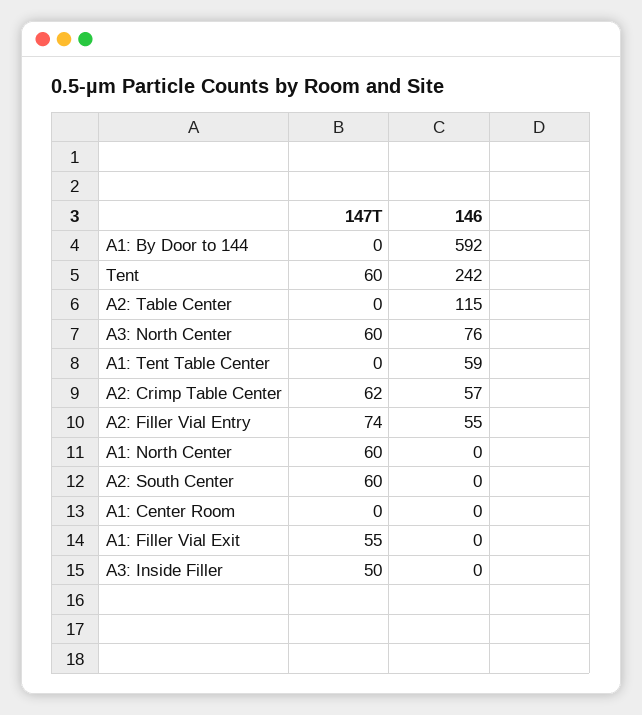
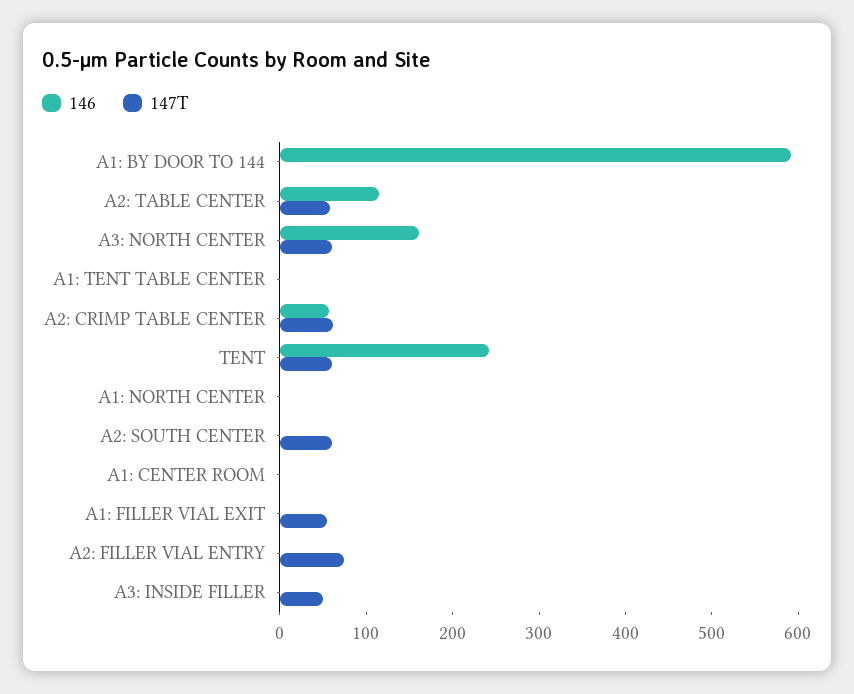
  {
    "147T": {
      "A1: By Door to 144": 0,
      "Tent": 60,
-     "A2: Table Center": 0,
+     "A2: Table Center": 60,
      "A3: North Center": 60,
      "A1: Tent Table Center": 0,
      "A2: Crimp Table Center": 62,
      "A2: Filler Vial Entry": 74,
-     "A1: North Center": 60,
+     "A1: North Center": 0,
      "A2: South Center": 60,
      "A1: Center Room": 0,
      "A1: Filler Vial Exit": 55,
      "A3: Inside Filler": 50
    },
    "146": {
      "A1: By Door to 144": 592,
      "Tent": 242,
      "A2: Table Center": 115,
-     "A3: North Center": 76,
+     "A3: North Center": 160,
-     "A1: Tent Table Center": 59,
+     "A1: Tent Table Center": 0,
      "A2: Crimp Table Center": 57,
-     "A2: Filler Vial Entry": 55,
+     "A2: Filler Vial Entry": 0,
      "A1: North Center": 0,
      "A2: South Center": 0,
      "A1: Center Room": 0,
      "A1: Filler Vial Exit": 0,
      "A3: Inside Filler": 0
    }
  }

